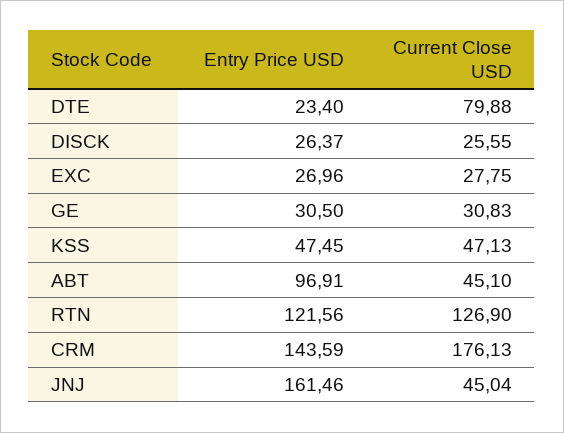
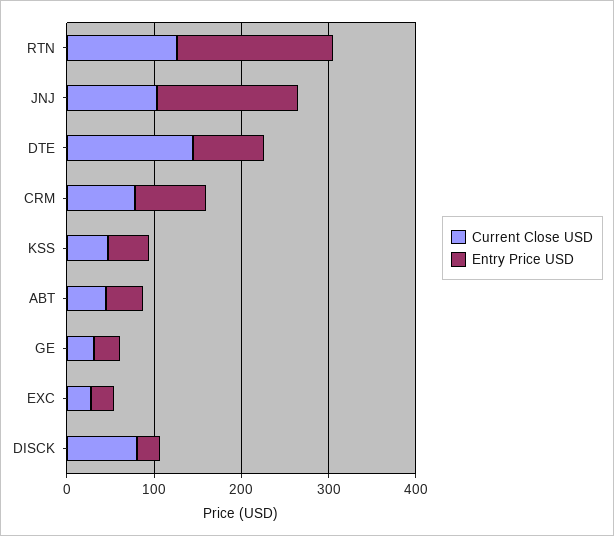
  {
    "Entry Price USD": {
-     "DTE": 23.4,
+     "DTE": 80,
      "DISCK": 26.37,
      "EXC": 26.96,
      "GE": 30.5,
      "KSS": 47.45,
-     "ABT": 96.91,
+     "ABT": 40,
-     "RTN": 121.56,
+     "RTN": 180,
-     "CRM": 143.59,
+     "CRM": 80,
      "JNJ": 161.46
    },
    "Current Close USD": {
-     "DTE": 79.88,
+     "DTE": 140,
-     "DISCK": 25.55,
+     "DISCK": 80,
      "EXC": 27.75,
      "GE": 30.83,
      "KSS": 47.13,
      "ABT": 45.1,
      "RTN": 126.9,
-     "CRM": 176.13,
+     "CRM": 80,
-     "JNJ": 45.04
+     "JNJ": 100
    }
  }

